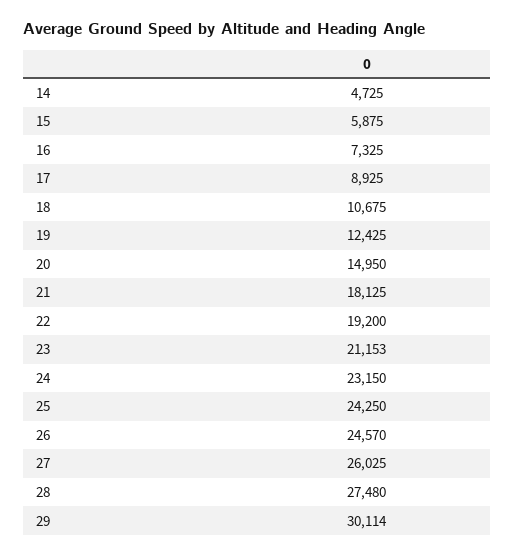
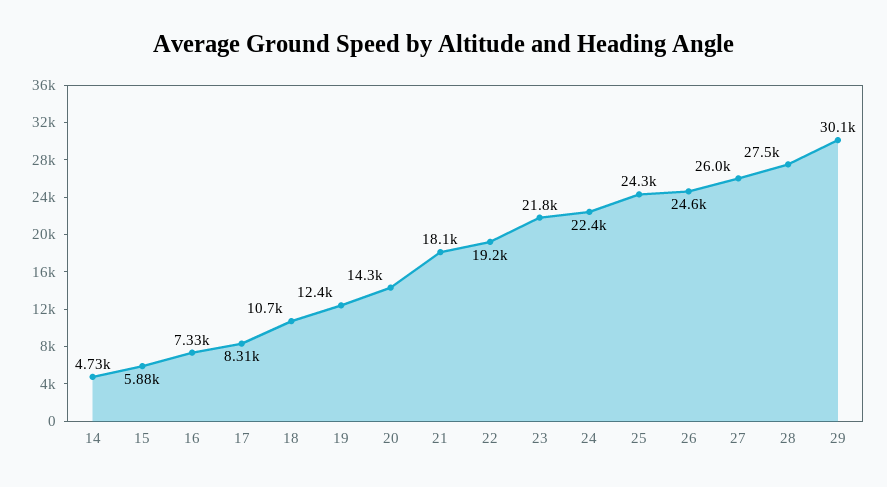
  {
    "14": 4725,
    "15": 5875,
    "16": 7325,
-   "17": 8925,
+   "17": 8310,
    "18": 10675,
    "19": 12425,
-   "20": 14950,
+   "20": 14300,
    "21": 18125,
    "22": 19200,
-   "23": 21153,
+   "23": 21800,
-   "24": 23150,
+   "24": 22400,
    "25": 24250,
    "26": 24570,
    "27": 26025,
    "28": 27480,
    "29": 30114
  }

